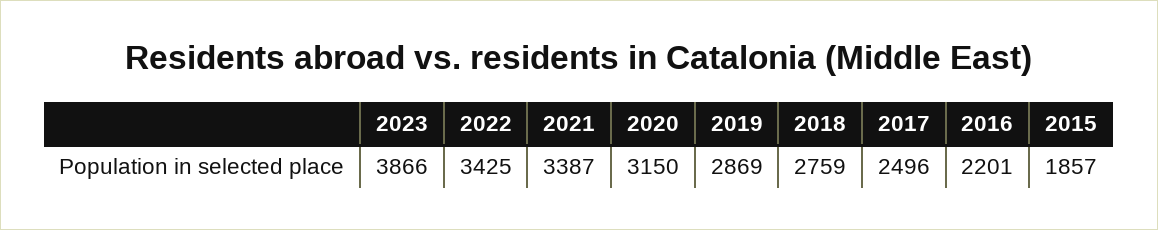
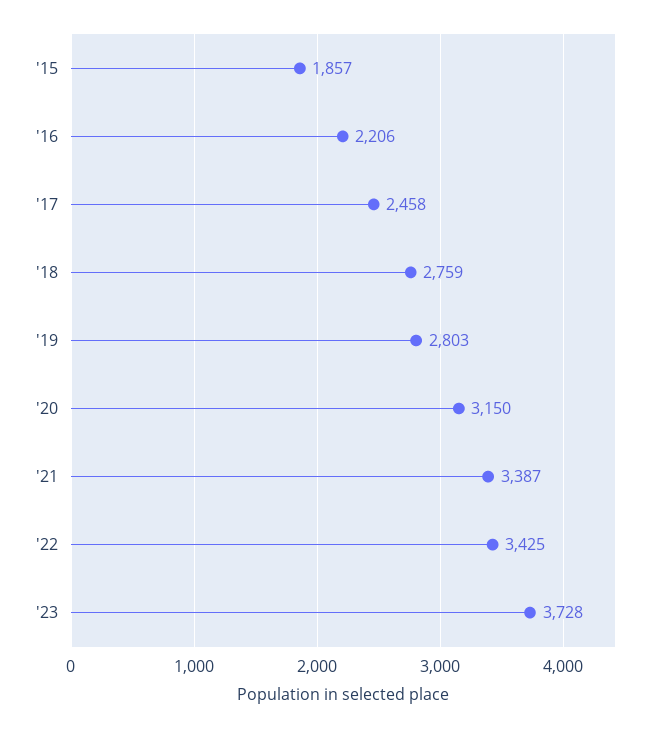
  {
-   "2023": 3866,
+   "2023": 3728,
    "2022": 3425,
    "2021": 3387,
    "2020": 3150,
-   "2019": 2869,
+   "2019": 2803,
    "2018": 2759,
-   "2017": 2496,
+   "2017": 2458,
-   "2016": 2201,
+   "2016": 2206,
    "2015": 1857
  }

